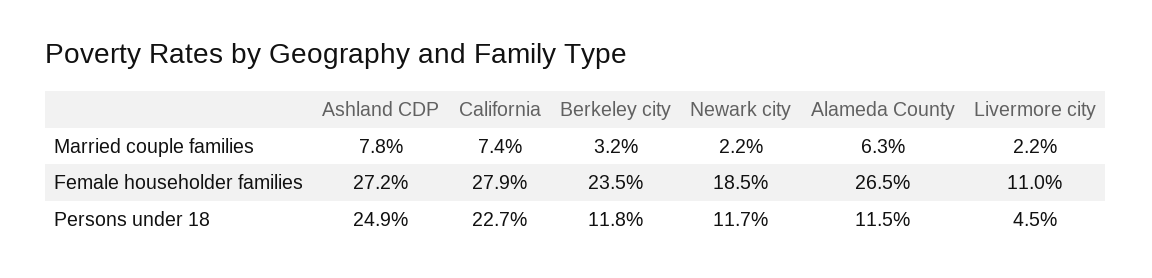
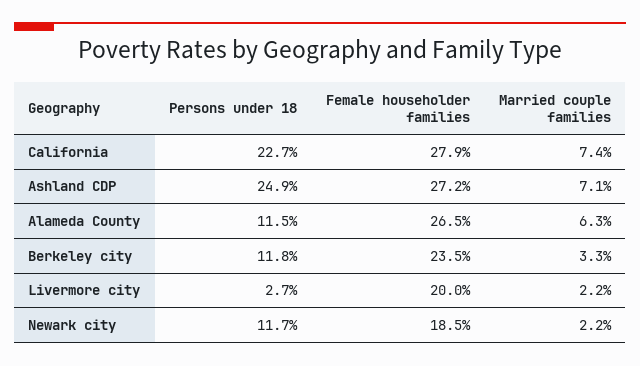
  {
    "Ashland CDP": {
-     "Married couple families": 7.8,
+     "Married couple families": 7.1,
      "Female householder families": 27.2,
      "Persons under 18": 24.9
    },
    "California": {
      "Married couple families": 7.4,
      "Female householder families": 27.9,
      "Persons under 18": 22.7
    },
    "Berkeley city": {
-     "Married couple families": 3.2,
+     "Married couple families": 3.3,
      "Female householder families": 23.5,
      "Persons under 18": 11.8
    },
    "Newark city": {
      "Married couple families": 2.2,
      "Female householder families": 18.5,
      "Persons under 18": 11.7
    },
    "Alameda County": {
      "Married couple families": 6.3,
      "Female householder families": 26.5,
      "Persons under 18": 11.5
    },
    "Livermore city": {
      "Married couple families": 2.2,
-     "Female householder families": 11,
+     "Female householder families": 20,
-     "Persons under 18": 4.5
+     "Persons under 18": 2.7
    }
  }

